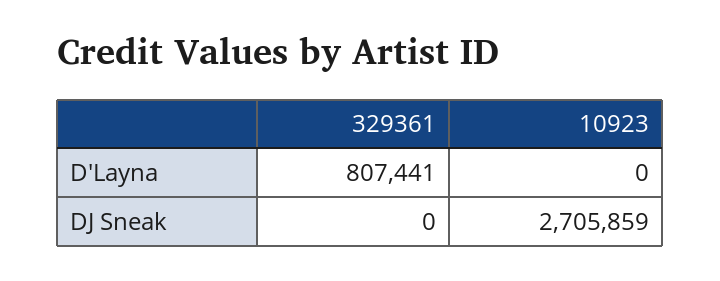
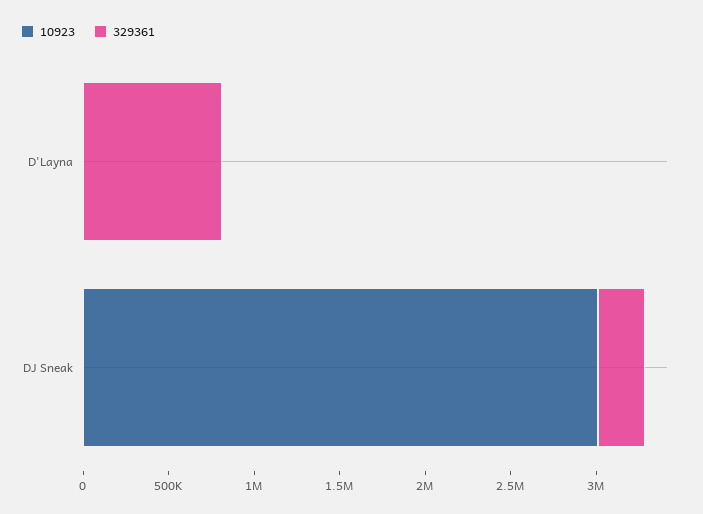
  {
    "329361": {
      "D'Layna": 807441,
-     "DJ Sneak": 0
+     "DJ Sneak": 300000
    },
    "10923": {
      "D'Layna": 0,
-     "DJ Sneak": 2705859
+     "DJ Sneak": 3000000
    }
  }

